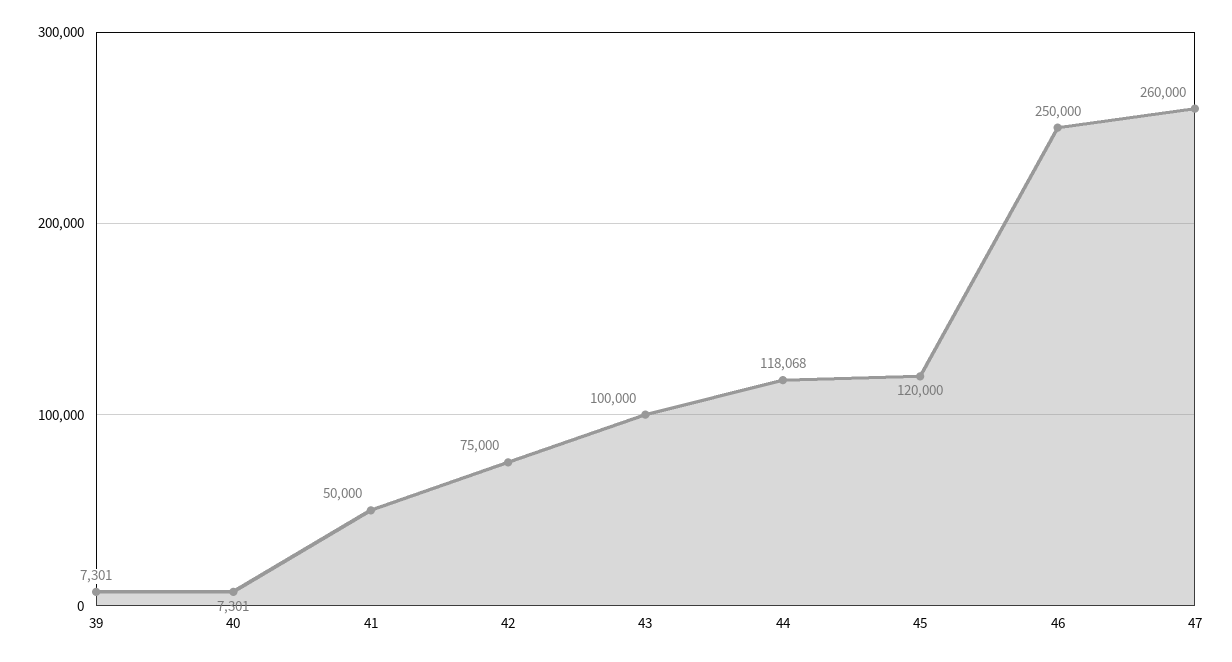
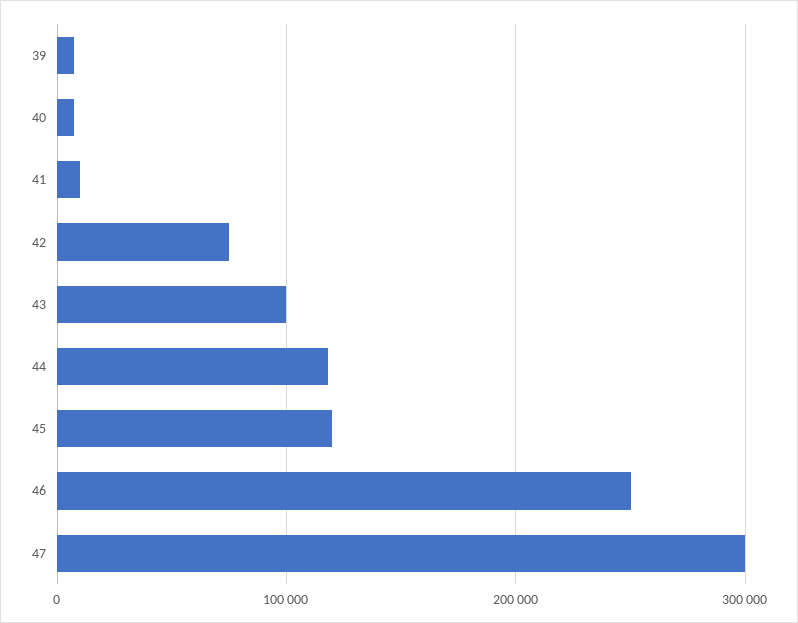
  {
    "39": 7301,
    "40": 7301,
-   "41": 50000,
+   "41": 10000,
    "42": 75000,
    "43": 100000,
    "44": 118068,
    "45": 120000,
    "46": 250000,
-   "47": 260000
+   "47": 300000
  }

